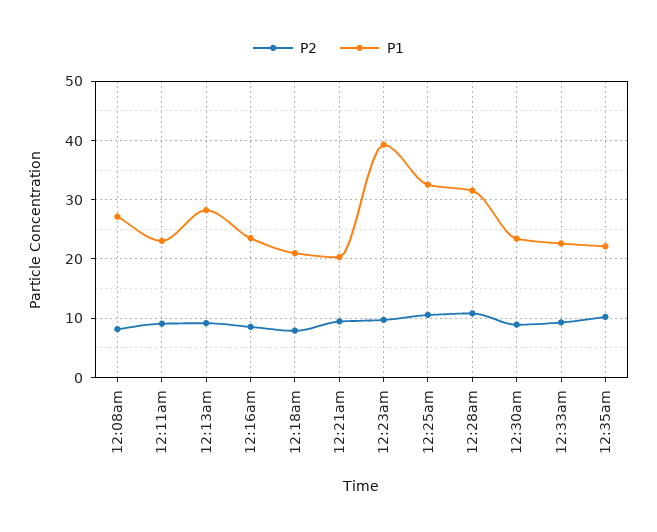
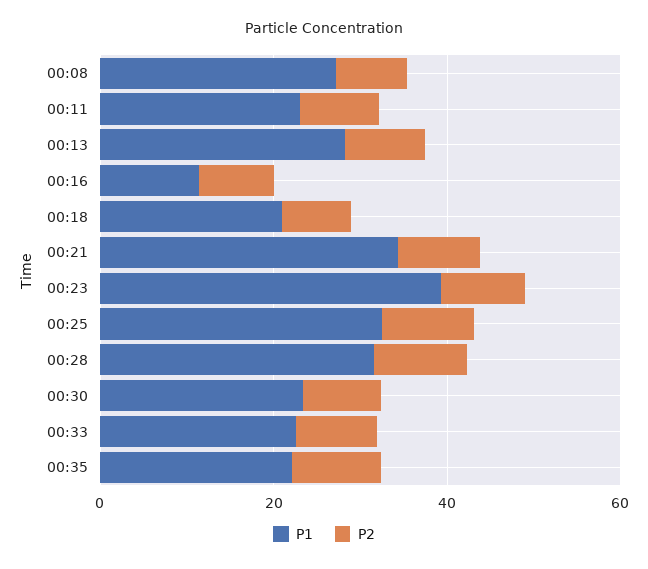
  {
    "P2": {
      "12:08am": 8,
      "12:11am": 10,
      "12:13am": 10,
      "12:16am": 8,
      "12:18am": 8,
      "12:21am": 10,
      "12:23am": 10,
      "12:25am": 10,
      "12:28am": 10,
      "12:30am": 8,
      "12:33am": 10,
      "12:35am": 10
    },
    "P1": {
      "12:08am": 28,
      "12:11am": 24,
      "12:13am": 28,
-     "12:16am": 24,
+     "12:16am": 10,
      "12:18am": 22,
-     "12:21am": 20,
+     "12:21am": 35,
      "12:23am": 40,
      "12:25am": 32,
      "12:28am": 32,
      "12:30am": 24,
      "12:33am": 22,
      "12:35am": 22
    }
  }

